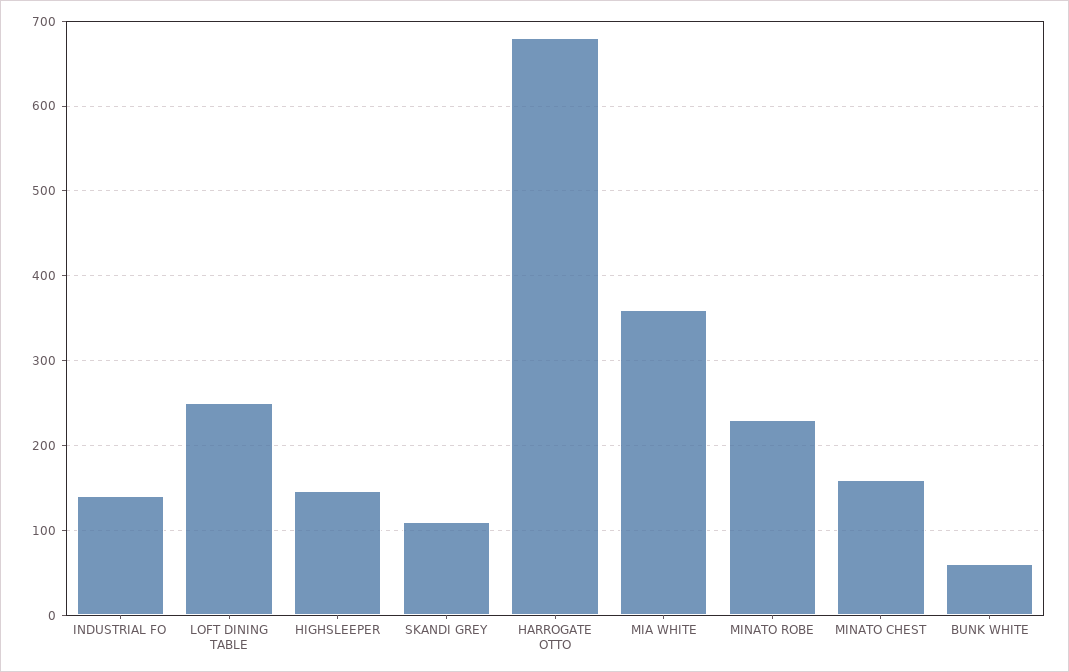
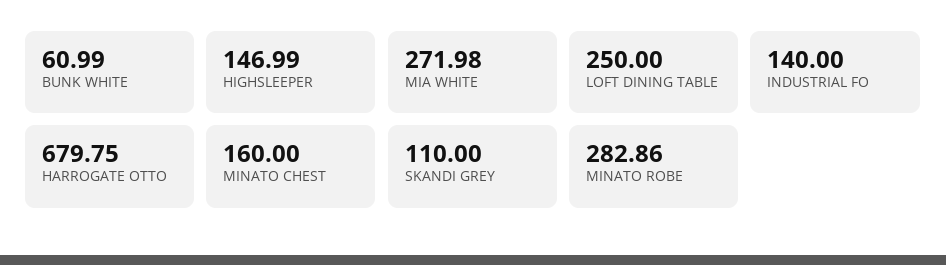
  {
    "INDUSTRIAL FO": 140,
    "LOFT DINING TABLE": 250,
    "HIGHSLEEPER": 146.99,
    "SKANDI GREY": 110,
    "HARROGATE OTTO": 679.75,
-   "MIA WHITE": 360,
+   "MIA WHITE": 271.98,
-   "MINATO ROBE": 230,
+   "MINATO ROBE": 282.86,
    "MINATO CHEST": 160,
    "BUNK WHITE": 60.99
  }

